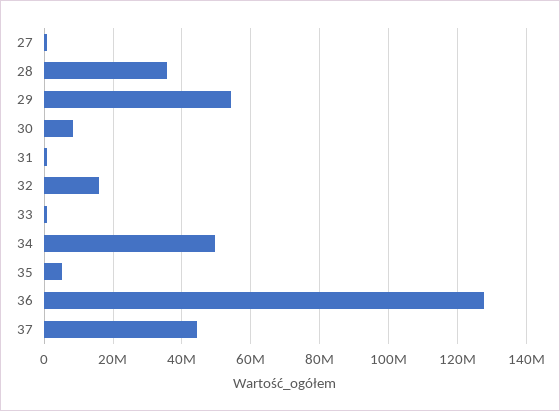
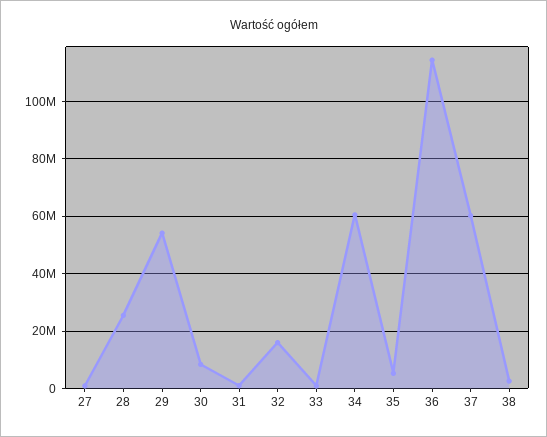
  {
    "27": 0,
-   "28": 36000000,
+   "28": 25000000,
    "29": 54000000,
    "30": 8000000,
    "31": 0,
    "32": 16000000,
    "33": 0,
-   "34": 50000000,
+   "34": 60000000,
    "35": 6000000,
-   "36": 128000000,
+   "36": 115000000,
-   "37": 44000000
+   "37": 60000000,
+   "38": 2500000
  }

